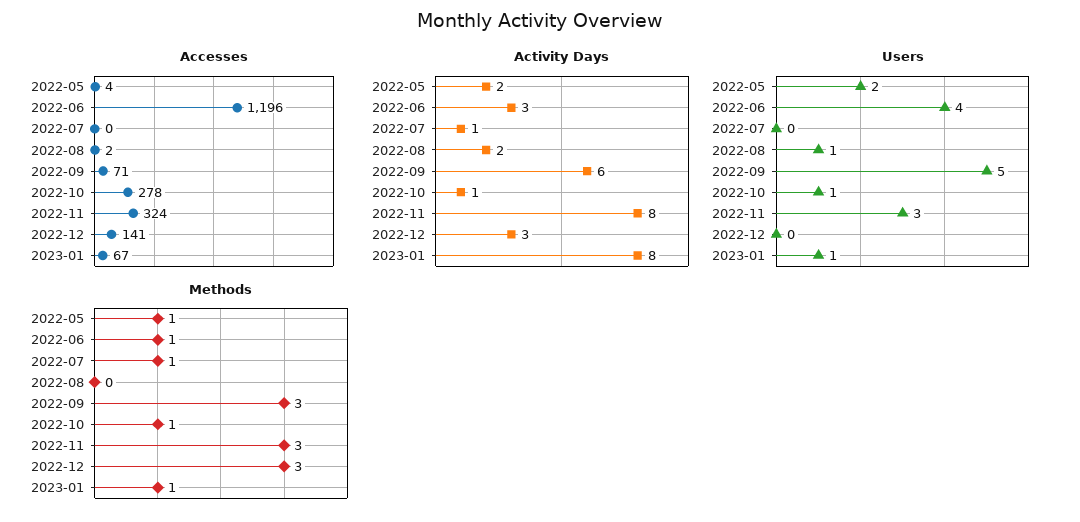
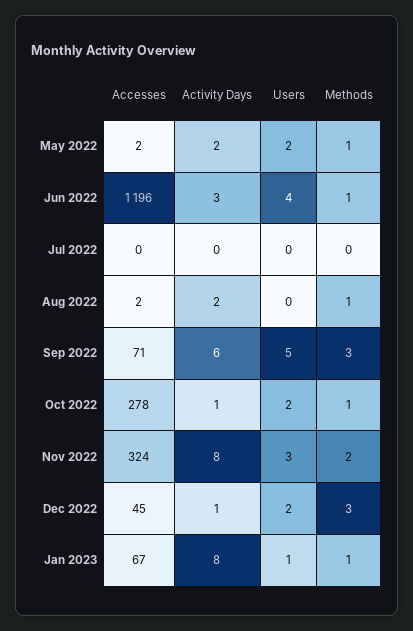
  {
    "Accesses": {
-     "2022-05": 4,
+     "2022-05": 2,
      "2022-06": 1196,
      "2022-07": 0,
      "2022-08": 2,
      "2022-09": 71,
      "2022-10": 278,
      "2022-11": 324,
-     "2022-12": 141,
+     "2022-12": 45,
      "2023-01": 67
    },
    "Activity Days": {
      "2022-05": 2,
      "2022-06": 3,
-     "2022-07": 1,
+     "2022-07": 0,
      "2022-08": 2,
      "2022-09": 6,
      "2022-10": 1,
      "2022-11": 8,
-     "2022-12": 3,
+     "2022-12": 1,
      "2023-01": 8
    },
    "Users": {
      "2022-05": 2,
      "2022-06": 4,
      "2022-07": 0,
-     "2022-08": 1,
+     "2022-08": 0,
      "2022-09": 5,
-     "2022-10": 1,
+     "2022-10": 2,
      "2022-11": 3,
-     "2022-12": 0,
+     "2022-12": 2,
      "2023-01": 1
    },
    "Methods": {
      "2022-05": 1,
      "2022-06": 1,
-     "2022-07": 1,
+     "2022-07": 0,
-     "2022-08": 0,
+     "2022-08": 1,
      "2022-09": 3,
      "2022-10": 1,
-     "2022-11": 3,
+     "2022-11": 2,
      "2022-12": 3,
      "2023-01": 1
    }
  }

